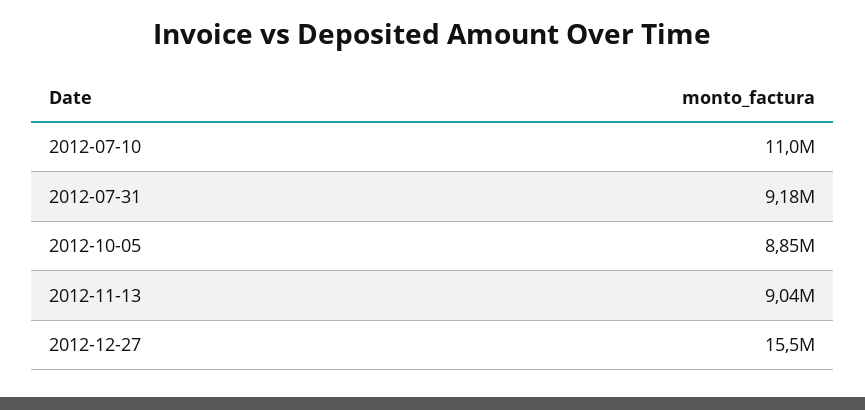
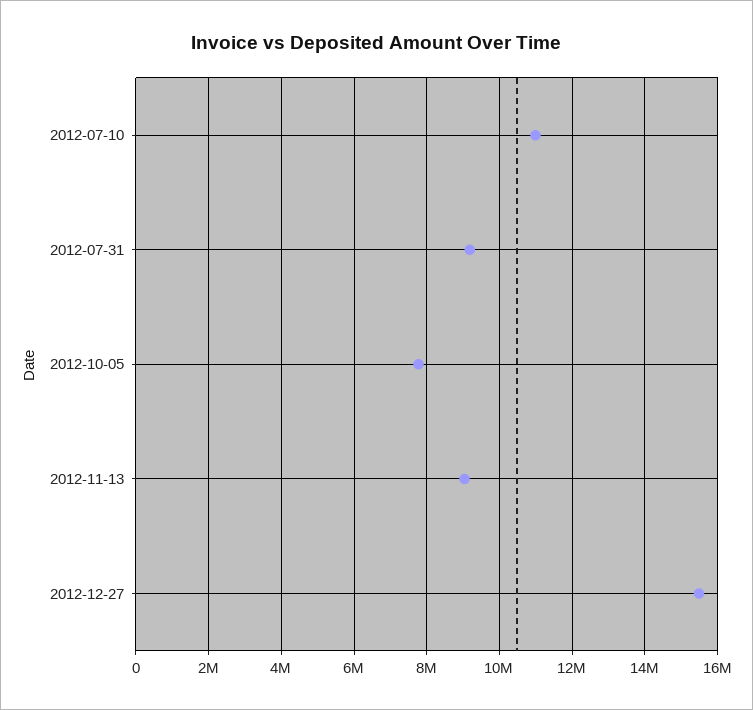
  {
    "2012-07-10": 11000000,
    "2012-07-31": 9180000,
-   "2012-10-05": 8850000,
+   "2012-10-05": 7800000,
    "2012-11-13": 9040000,
    "2012-12-27": 15500000
  }

